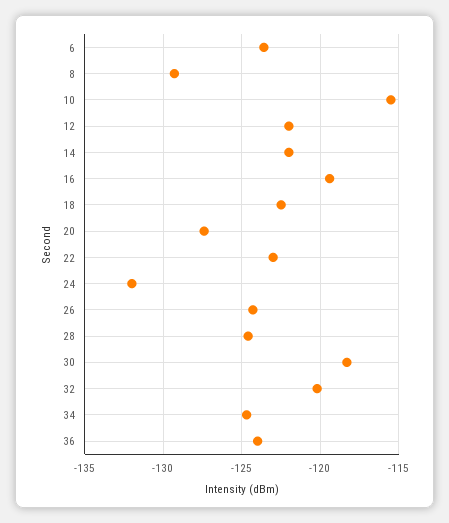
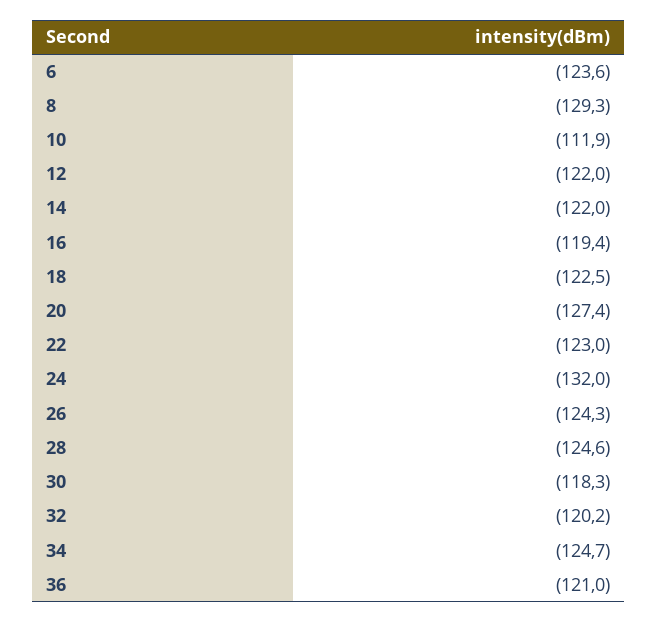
  {
    "6": -123.6,
    "8": -129.3,
-   "10": -115.5,
+   "10": -111.9,
    "12": -122,
    "14": -122,
    "16": -119.4,
    "18": -122.5,
    "20": -127.4,
    "22": -123,
    "24": -132,
    "26": -124.3,
    "28": -124.6,
    "30": -118.3,
    "32": -120.2,
    "34": -124.7,
-   "36": -124
+   "36": -121
  }

